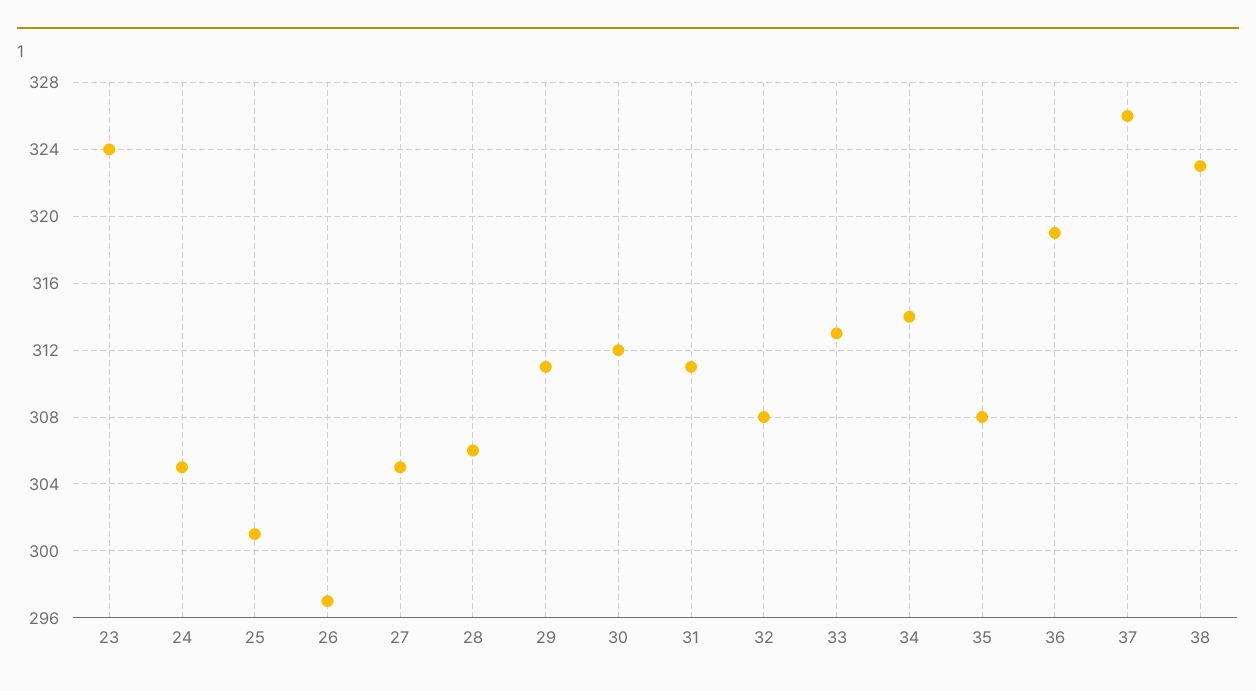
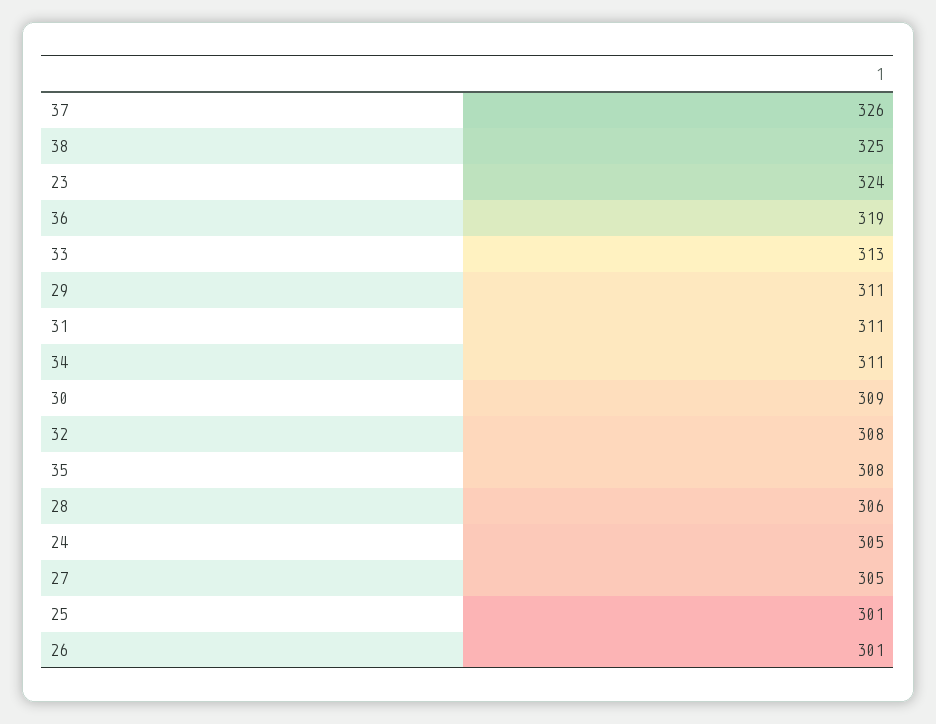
  {
    "23": 324,
    "24": 305,
    "25": 301,
-   "26": 297,
+   "26": 301,
    "27": 305,
    "28": 306,
    "29": 311,
-   "30": 312,
+   "30": 309,
    "31": 311,
    "32": 308,
    "33": 313,
-   "34": 314,
+   "34": 311,
    "35": 308,
    "36": 319,
    "37": 326,
-   "38": 323
+   "38": 325
  }

